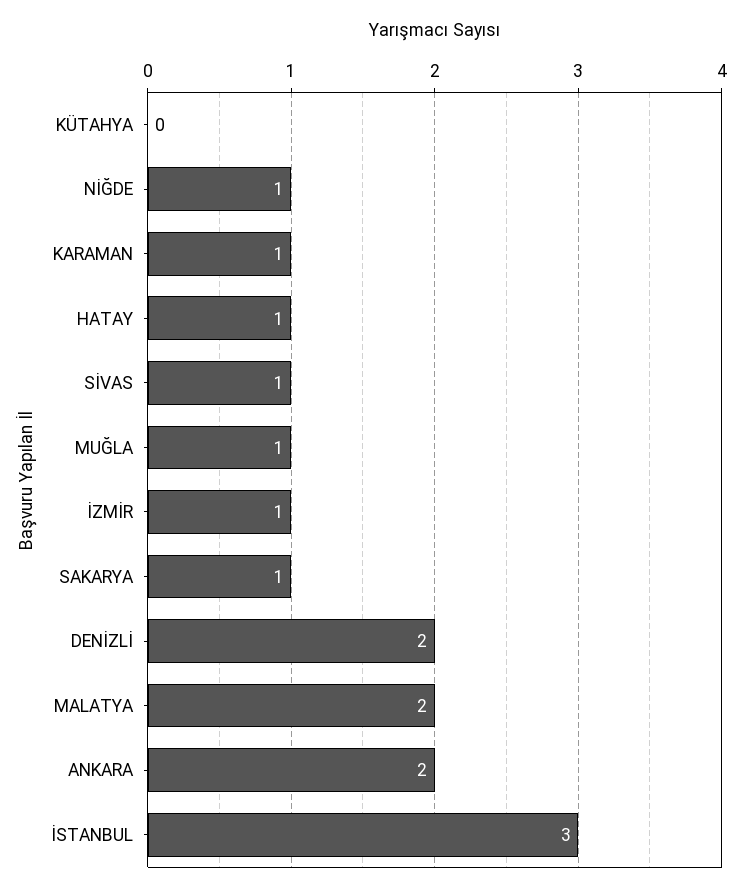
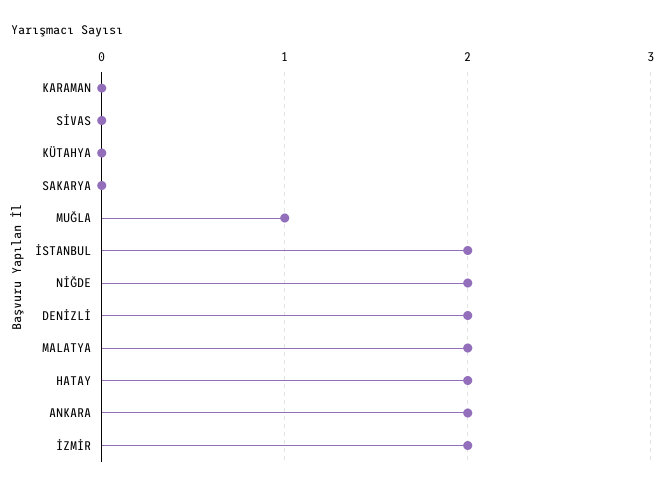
  {
    "KÜTAHYA": 0,
-   "NİĞDE": 1,
+   "NİĞDE": 2,
-   "KARAMAN": 1,
+   "KARAMAN": 0,
-   "HATAY": 1,
+   "HATAY": 2,
-   "SİVAS": 1,
+   "SİVAS": 0,
    "MUĞLA": 1,
-   "İZMİR": 1,
+   "İZMİR": 2,
-   "SAKARYA": 1,
+   "SAKARYA": 0,
    "DENİZLİ": 2,
    "MALATYA": 2,
    "ANKARA": 2,
-   "İSTANBUL": 3
+   "İSTANBUL": 2
  }

